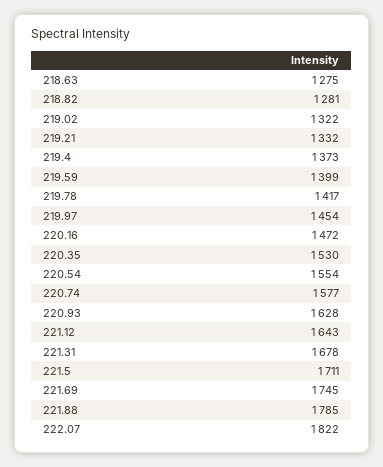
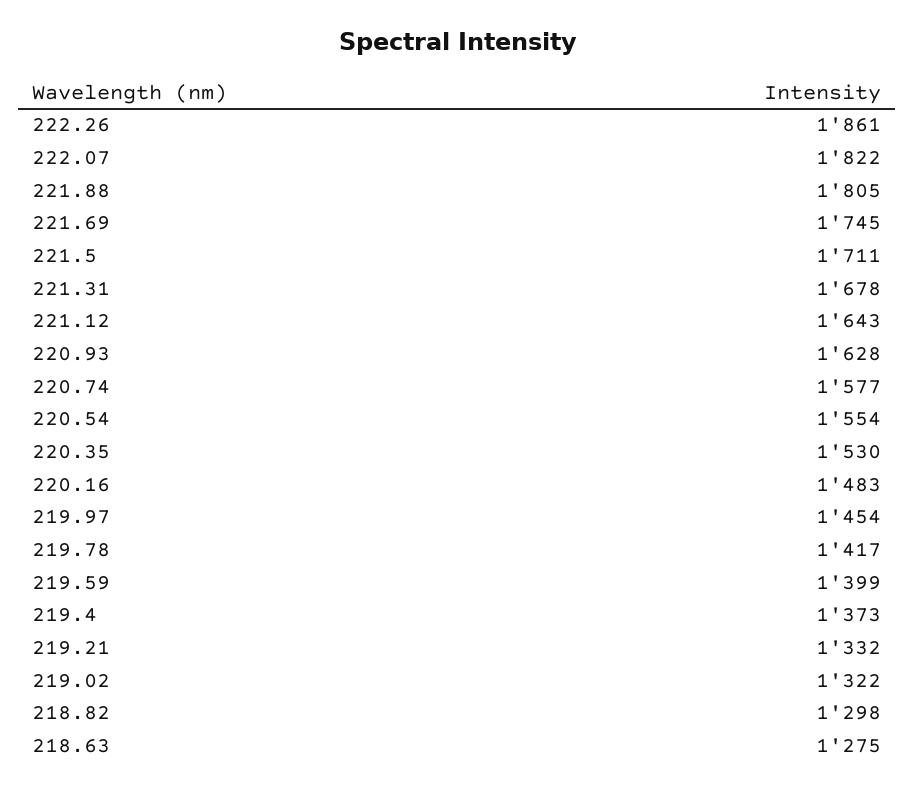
  {
    "218.63": 1275,
-   "218.82": 1281,
+   "218.82": 1298,
    "219.02": 1322,
    "219.21": 1332,
    "219.4": 1373,
    "219.59": 1399,
    "219.78": 1417,
    "219.97": 1454,
-   "220.16": 1472,
+   "220.16": 1483,
    "220.35": 1530,
    "220.54": 1554,
    "220.74": 1577,
    "220.93": 1628,
    "221.12": 1643,
    "221.31": 1678,
    "221.5": 1711,
    "221.69": 1745,
-   "221.88": 1785,
+   "221.88": 1805,
-   "222.07": 1822
+   "222.07": 1822,
+   "222.26": 1861
  }

